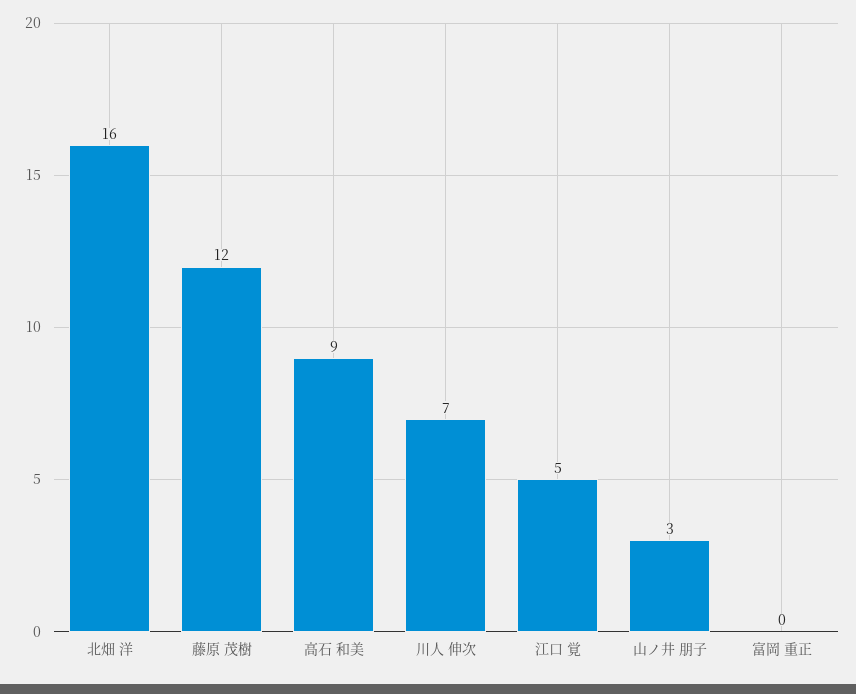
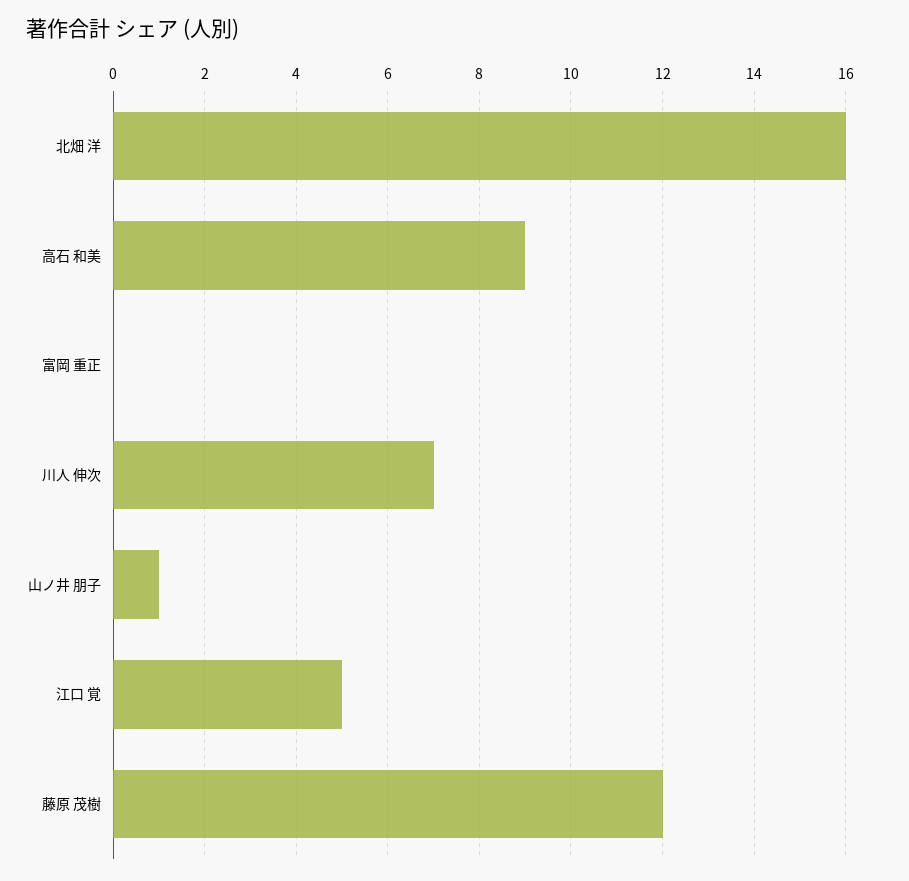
  {
    "北畑 洋": 16,
    "藤原 茂樹": 12,
    "高石 和美": 9,
    "川人 伸次": 7,
    "江口 覚": 5,
-   "山ノ井 朋子": 3,
+   "山ノ井 朋子": 1,
    "富岡 重正": 0
  }

